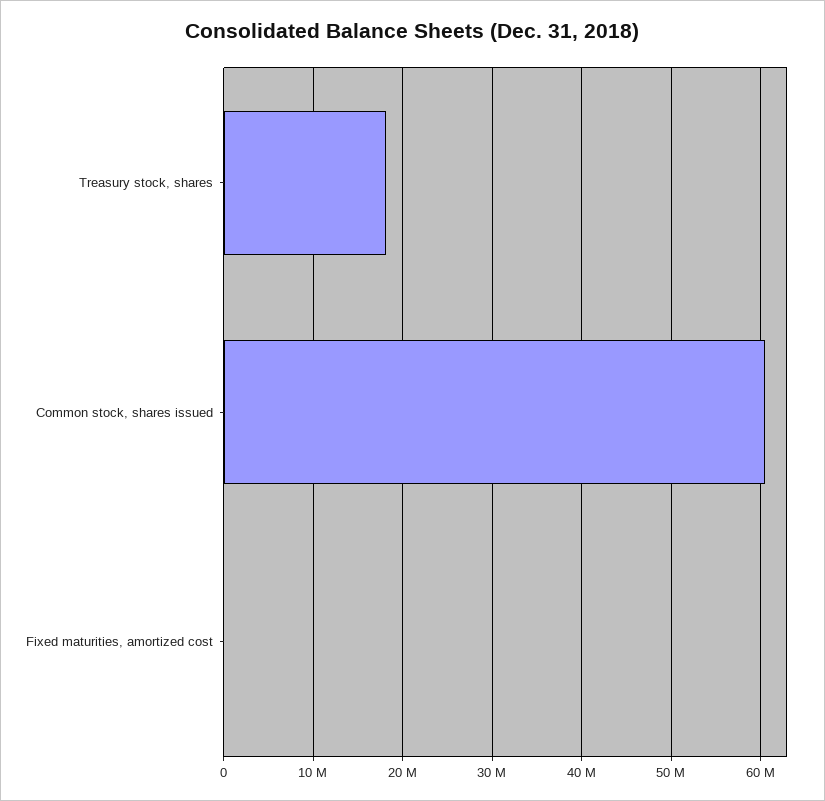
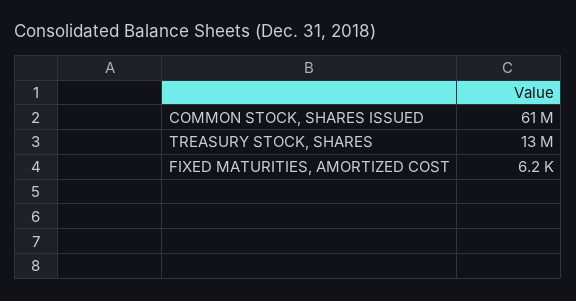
  {
-   "Treasury stock, shares": 18000000,
+   "Treasury stock, shares": 13000000,
    "Common stock, shares issued": 61000000,
    "Fixed maturities, amortized cost": 6200
  }

